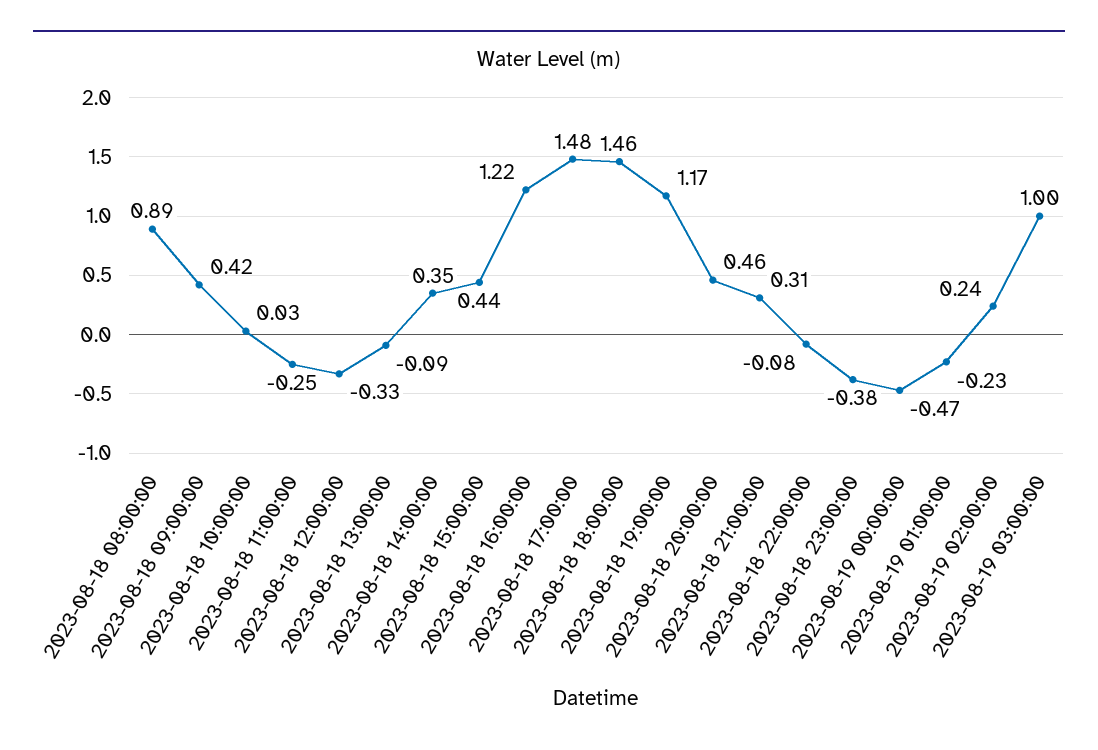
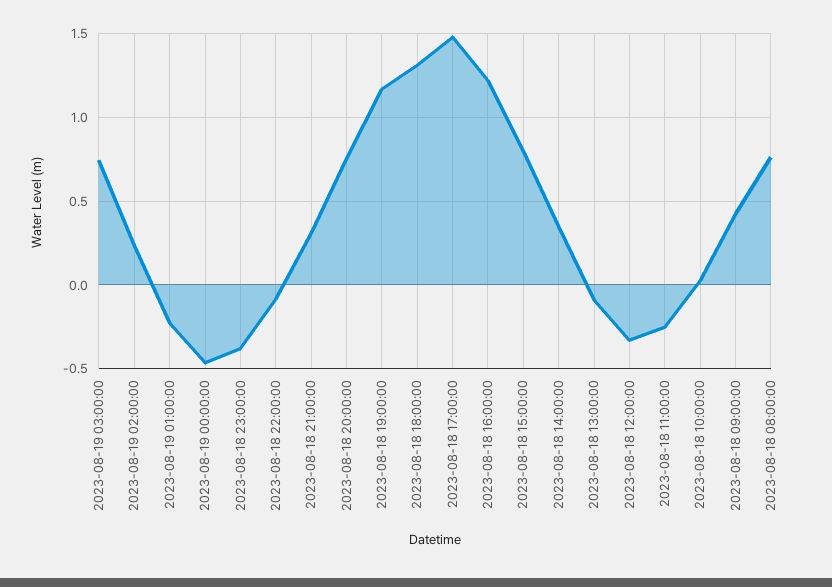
  {
-   "2023-08-18 08:00:00": 0.89,
+   "2023-08-18 08:00:00": 0.75,
    "2023-08-18 09:00:00": 0.42,
    "2023-08-18 10:00:00": 0.03,
    "2023-08-18 11:00:00": -0.25,
    "2023-08-18 12:00:00": -0.33,
    "2023-08-18 13:00:00": -0.09,
    "2023-08-18 14:00:00": 0.35,
-   "2023-08-18 15:00:00": 0.44,
+   "2023-08-18 15:00:00": 0.8,
    "2023-08-18 16:00:00": 1.22,
    "2023-08-18 17:00:00": 1.48,
-   "2023-08-18 18:00:00": 1.46,
+   "2023-08-18 18:00:00": 1.3,
    "2023-08-18 19:00:00": 1.17,
-   "2023-08-18 20:00:00": 0.46,
+   "2023-08-18 20:00:00": 0.75,
    "2023-08-18 21:00:00": 0.31,
    "2023-08-18 22:00:00": -0.08,
    "2023-08-18 23:00:00": -0.38,
    "2023-08-19 00:00:00": -0.47,
    "2023-08-19 01:00:00": -0.23,
    "2023-08-19 02:00:00": 0.24,
-   "2023-08-19 03:00:00": 1
+   "2023-08-19 03:00:00": 0.75
  }

